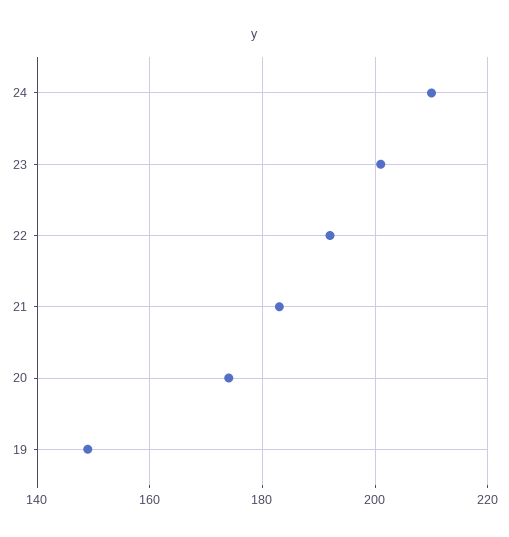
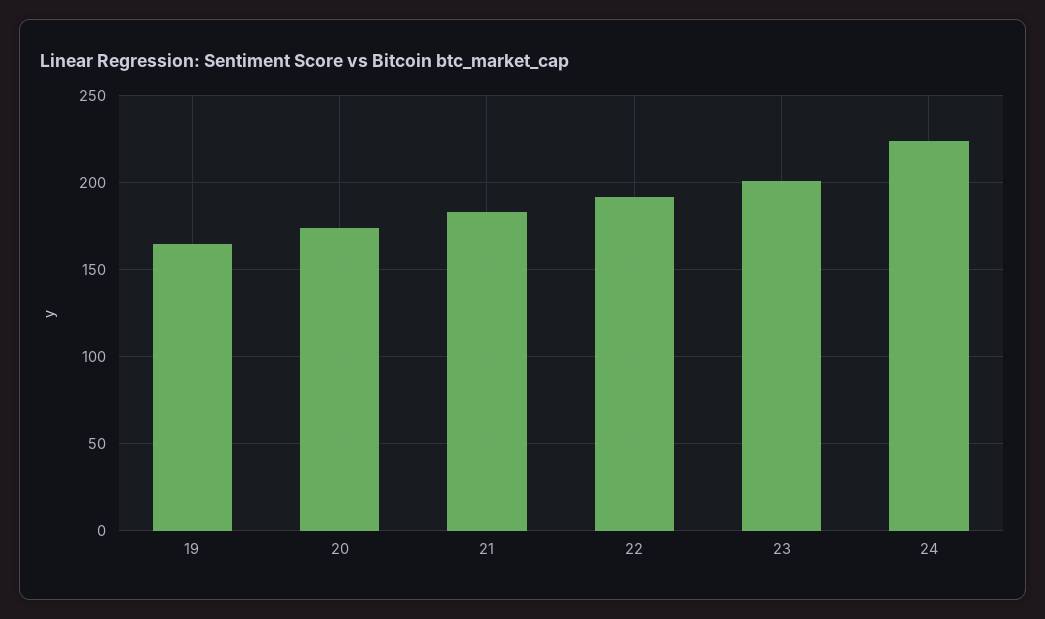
  {
-   "24": 210,
+   "24": 225,
    "23": 200,
    "22": 190,
    "21": 185,
    "20": 175,
-   "19": 150
+   "19": 165
  }

